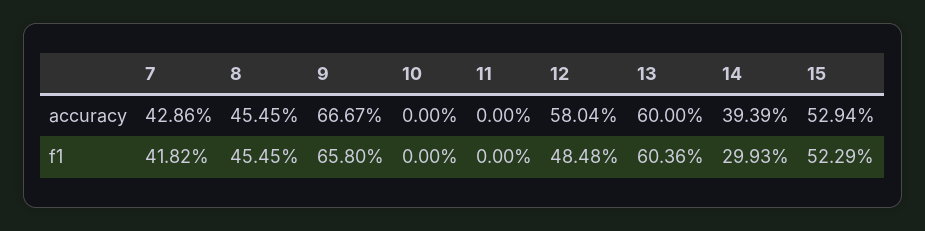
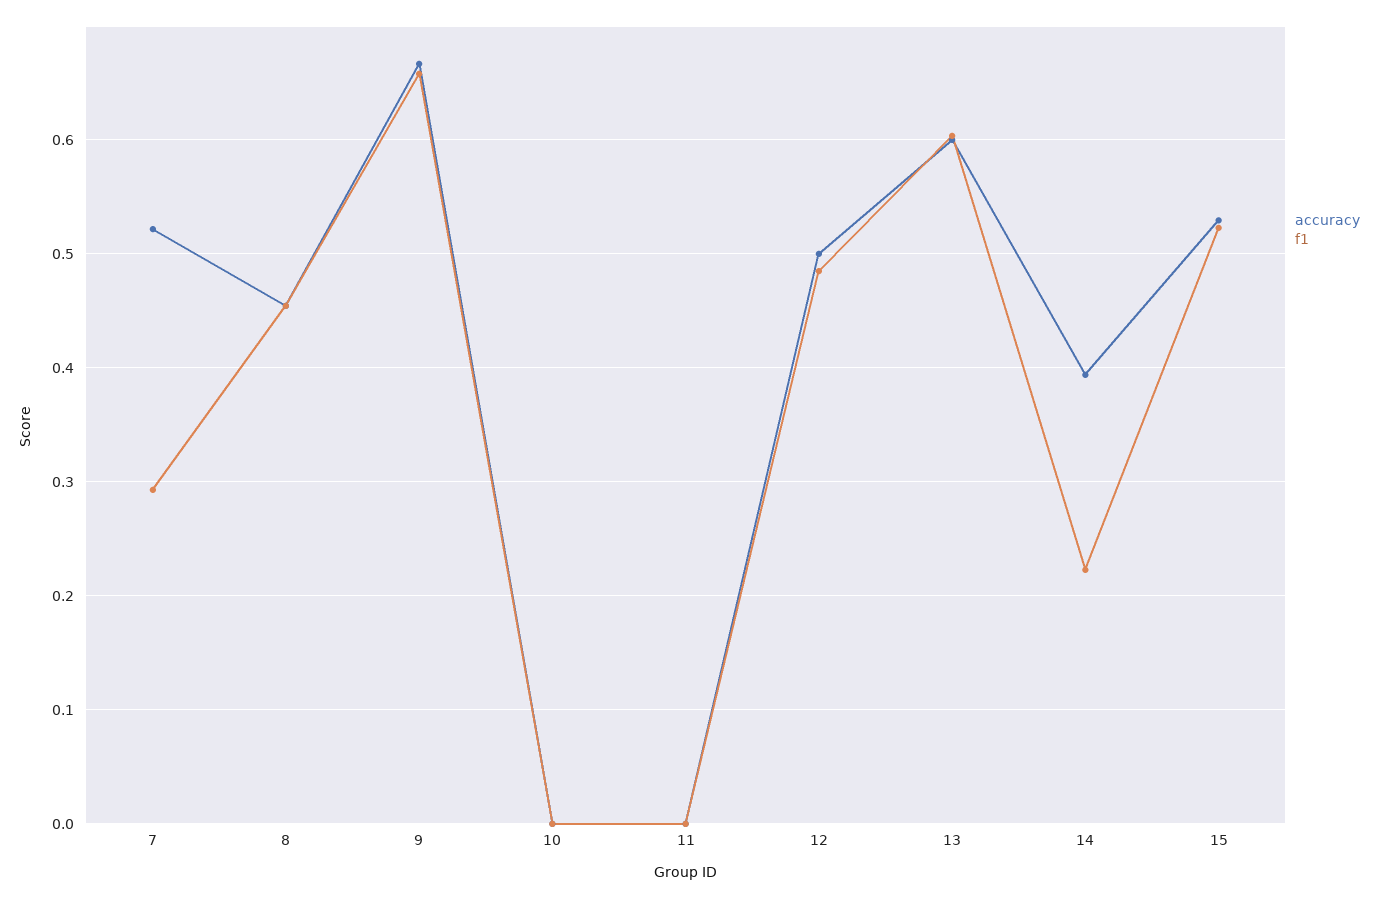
  {
    "accuracy": {
-     "7": 0.4286,
+     "7": 0.52,
      "8": 0.4545,
      "9": 0.6667,
      "10": 0,
      "11": 0,
-     "12": 0.5804,
+     "12": 0.5,
      "13": 0.6,
      "14": 0.3939,
      "15": 0.5294
    },
    "f1": {
-     "7": 0.4182,
+     "7": 0.29,
      "8": 0.4545,
      "9": 0.658,
      "10": 0,
      "11": 0,
      "12": 0.4848,
      "13": 0.6036,
-     "14": 0.2993,
+     "14": 0.22,
      "15": 0.5229
    }
  }

